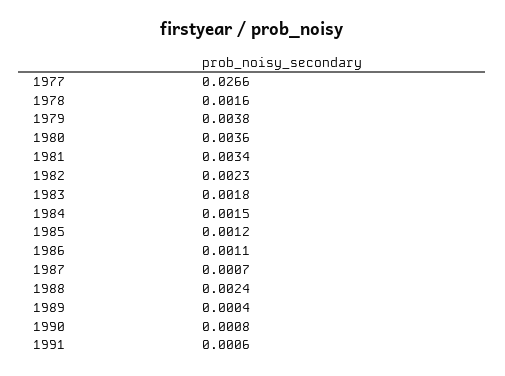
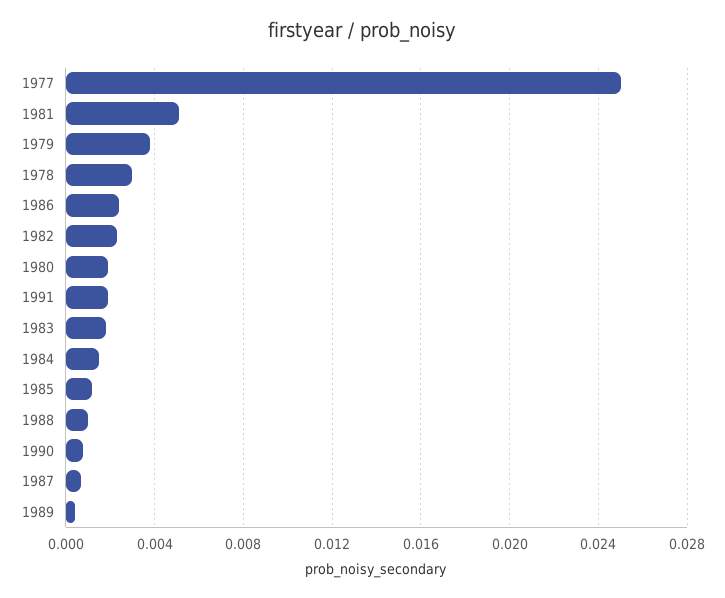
  {
-   "1977": 0.0266,
+   "1977": 0.025,
-   "1978": 0.0016,
+   "1978": 0.003,
    "1979": 0.0038,
-   "1980": 0.0036,
+   "1980": 0.002,
-   "1981": 0.0034,
+   "1981": 0.005,
    "1982": 0.0023,
    "1983": 0.0018,
    "1984": 0.0015,
    "1985": 0.0012,
-   "1986": 0.0011,
+   "1986": 0.0025,
    "1987": 0.0007,
-   "1988": 0.0024,
+   "1988": 0.001,
    "1989": 0.0004,
    "1990": 0.0008,
-   "1991": 0.0006
+   "1991": 0.002
  }

